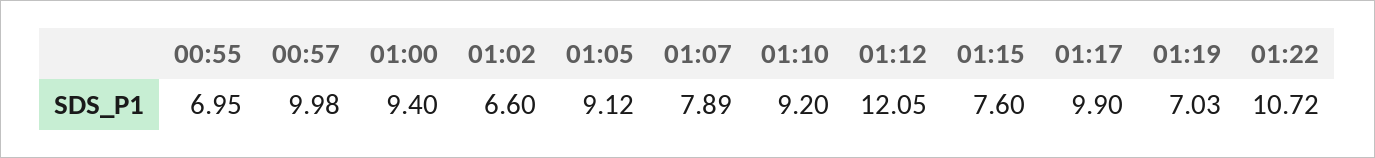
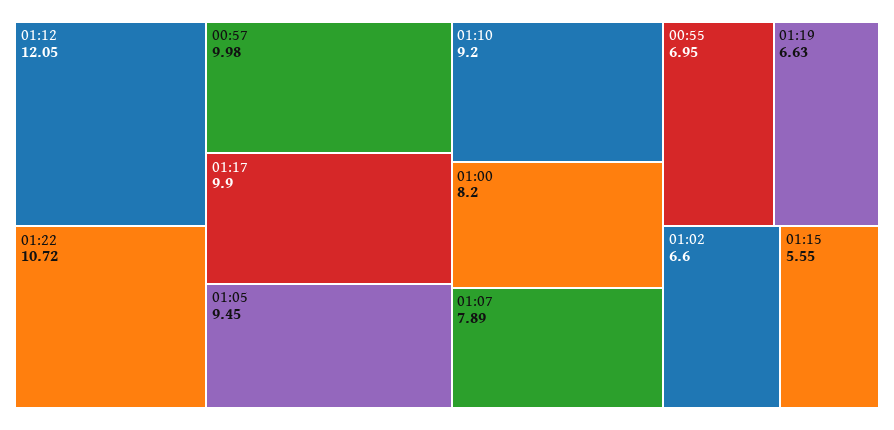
  {
    "00:55": 6.95,
    "00:57": 9.98,
-   "01:00": 9.4,
+   "01:00": 8.2,
    "01:02": 6.6,
-   "01:05": 9.12,
+   "01:05": 9.45,
    "01:07": 7.89,
    "01:10": 9.2,
    "01:12": 12.05,
-   "01:15": 7.6,
+   "01:15": 5.55,
    "01:17": 9.9,
-   "01:19": 7.03,
+   "01:19": 6.63,
    "01:22": 10.72
  }

